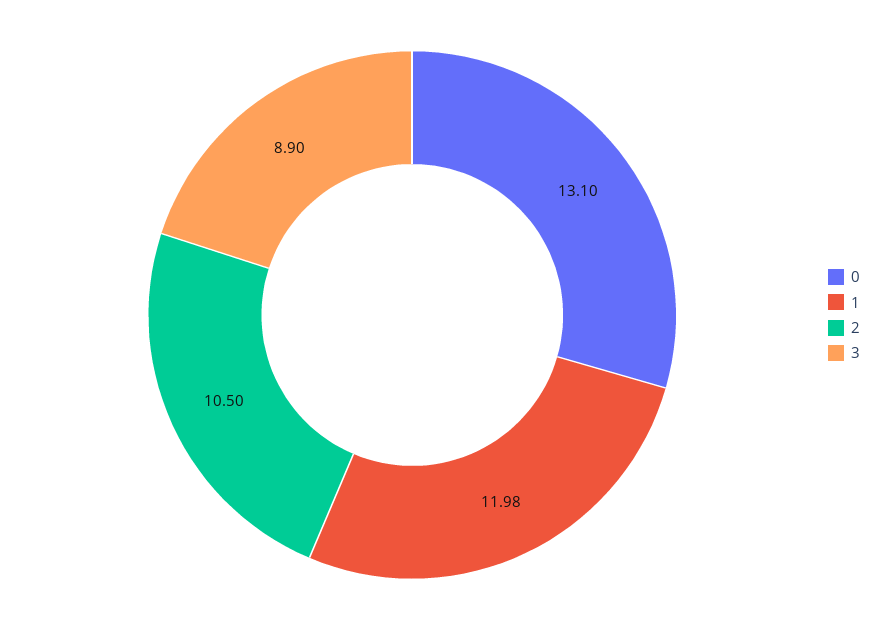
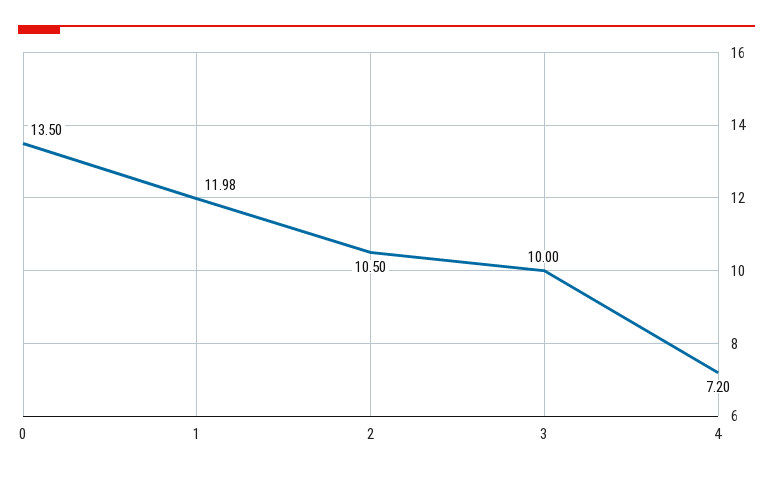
  {
-   "0": 13.1,
+   "0": 13.5,
    "1": 11.98,
    "2": 10.5,
-   "3": 8.9
+   "3": 10,
+   "4": 7.2
  }

